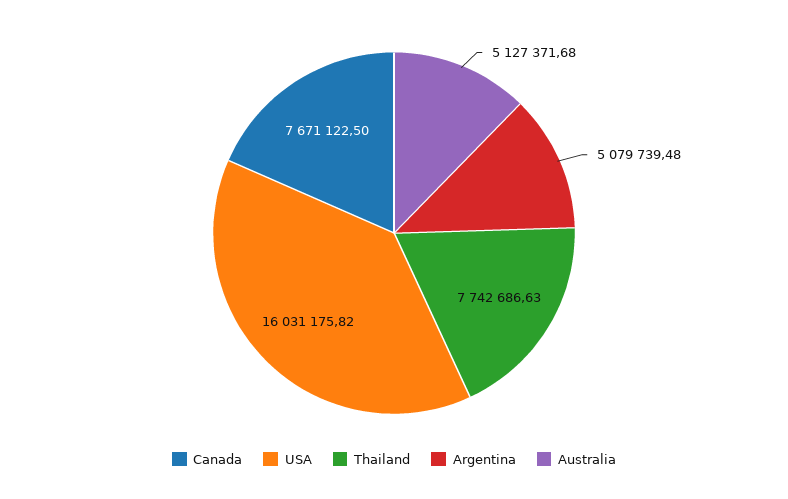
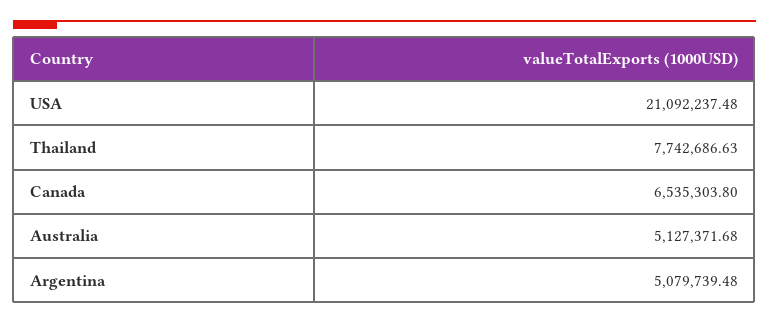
  {
-   "Canada": 7671122.5,
+   "Canada": 6535303.8,
-   "USA": 16031175.82,
+   "USA": 21092237.48,
    "Thailand": 7742686.63,
    "Argentina": 5079739.48,
    "Australia": 5127371.68
  }

